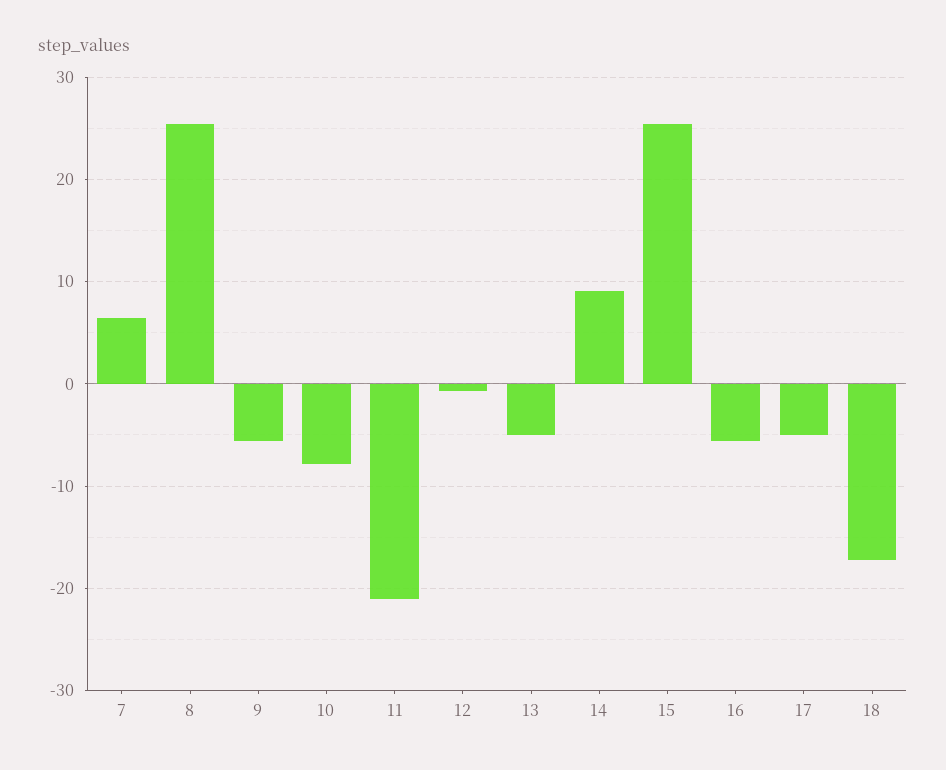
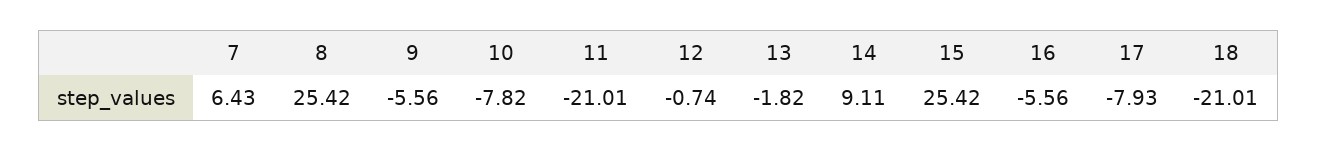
  {
    "7": 6.43,
    "8": 25.42,
    "9": -5.56,
    "10": -7.82,
    "11": -21.01,
    "12": -0.74,
-   "13": -5,
+   "13": -1.82,
    "14": 9.11,
    "15": 25.42,
    "16": -5.56,
-   "17": -5,
+   "17": -7.93,
-   "18": -17
+   "18": -21.01
  }

